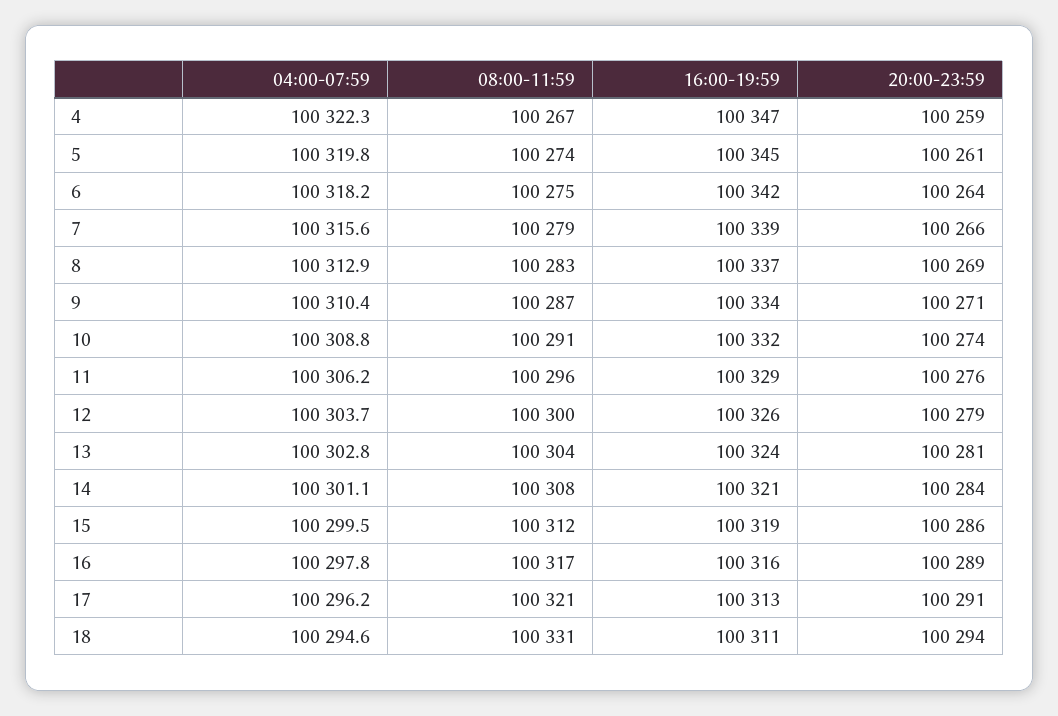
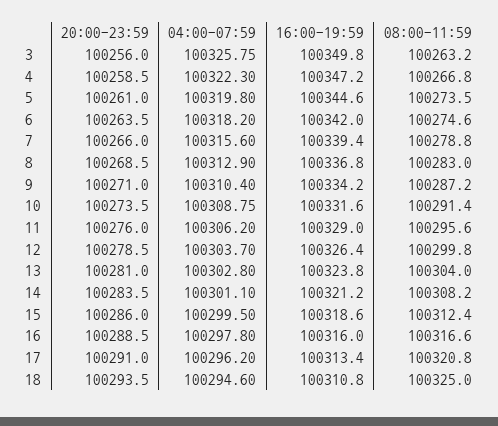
  {
    "04:00-07:59": {
      "4": 100322.3,
      "5": 100319.8,
      "6": 100318.2,
      "7": 100315.6,
      "8": 100312.9,
      "9": 100310.4,
      "10": 100308.75,
      "11": 100306.2,
      "12": 100303.7,
      "13": 100302.8,
      "14": 100301.1,
      "15": 100299.5,
      "16": 100297.8,
      "17": 100296.2,
-     "18": 100294.6
+     "18": 100294.6,
+     "3": 100325.75
    },
    "08:00-11:59": {
      "4": 100266.8,
      "5": 100273.5,
      "6": 100274.6,
      "7": 100278.8,
      "8": 100283,
      "9": 100287.2,
      "10": 100291.4,
      "11": 100295.6,
      "12": 100299.8,
      "13": 100304,
      "14": 100308.2,
      "15": 100312.4,
      "16": 100316.6,
      "17": 100320.8,
-     "18": 100331
+     "18": 100325,
+     "3": 100263.2
    },
    "16:00-19:59": {
      "4": 100347.2,
      "5": 100344.6,
      "6": 100342,
      "7": 100339.4,
      "8": 100336.8,
      "9": 100334.2,
      "10": 100331.6,
      "11": 100329,
      "12": 100326.4,
      "13": 100323.8,
      "14": 100321.2,
      "15": 100318.6,
      "16": 100316,
      "17": 100313.4,
-     "18": 100310.8
+     "18": 100310.8,
+     "3": 100349.8
    },
    "20:00-23:59": {
      "4": 100258.5,
      "5": 100261,
      "6": 100263.5,
      "7": 100266,
      "8": 100268.5,
      "9": 100271,
      "10": 100273.5,
      "11": 100276,
      "12": 100278.5,
      "13": 100281,
      "14": 100283.5,
      "15": 100286,
      "16": 100288.5,
      "17": 100291,
-     "18": 100293.5
+     "18": 100293.5,
+     "3": 100256
    }
  }

